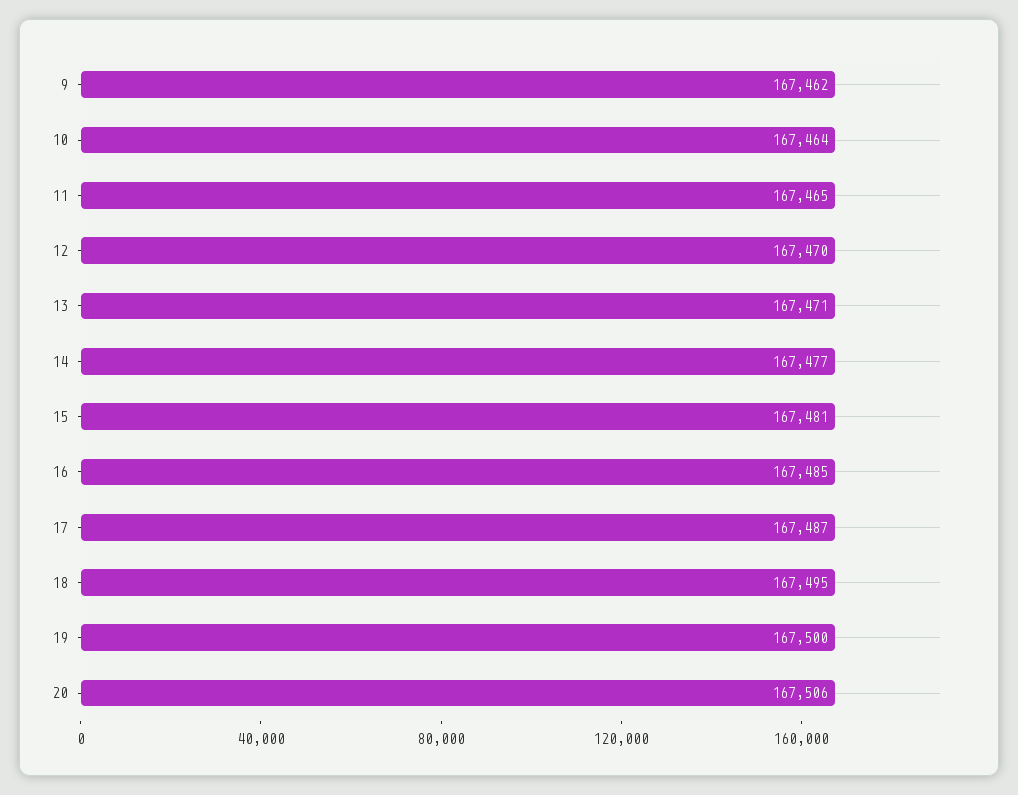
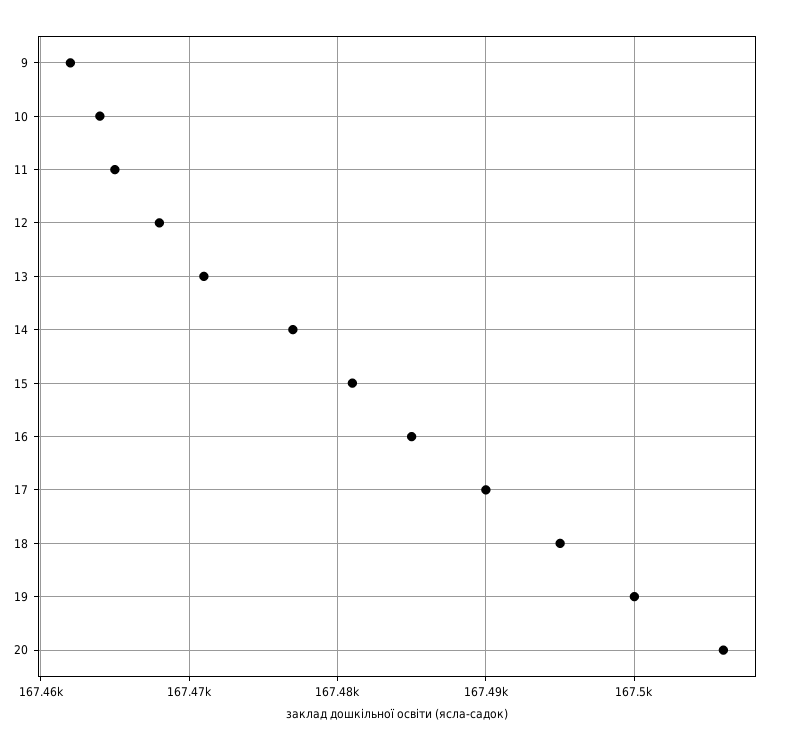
  {
    "9": 167462,
    "10": 167464,
    "11": 167465,
-   "12": 167470,
+   "12": 167468,
    "13": 167471,
    "14": 167477,
    "15": 167481,
    "16": 167485,
-   "17": 167487,
+   "17": 167490,
    "18": 167495,
    "19": 167500,
    "20": 167506
  }

